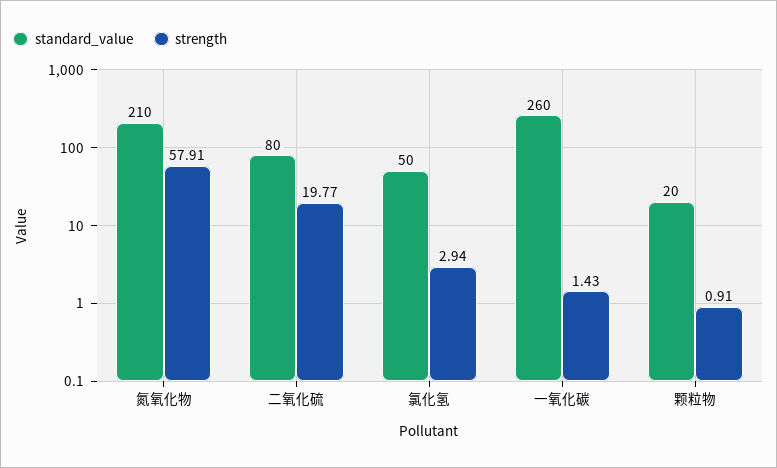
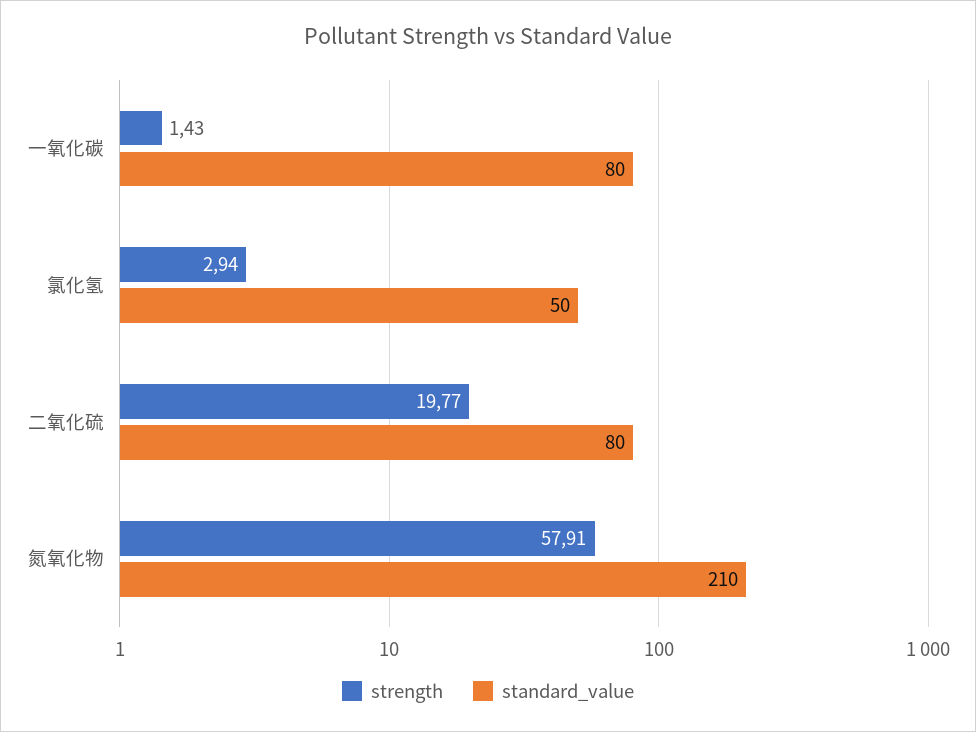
  {
    "standard_value": {
      "氮氧化物": 210,
      "二氧化硫": 80,
      "氯化氢": 50,
-     "一氧化碳": 260,
+     "一氧化碳": 80
-     "颗粒物": 20
    },
    "strength": {
      "氮氧化物": 57.91,
      "二氧化硫": 19.77,
      "氯化氢": 2.94,
-     "一氧化碳": 1.43,
+     "一氧化碳": 1.43
-     "颗粒物": 0.91
    }
  }

